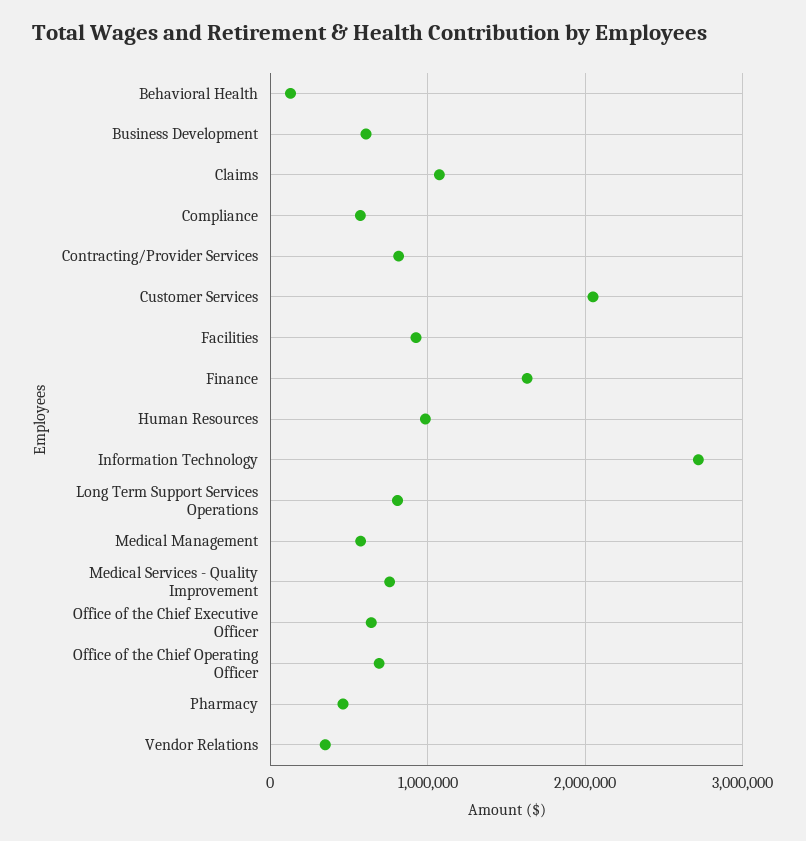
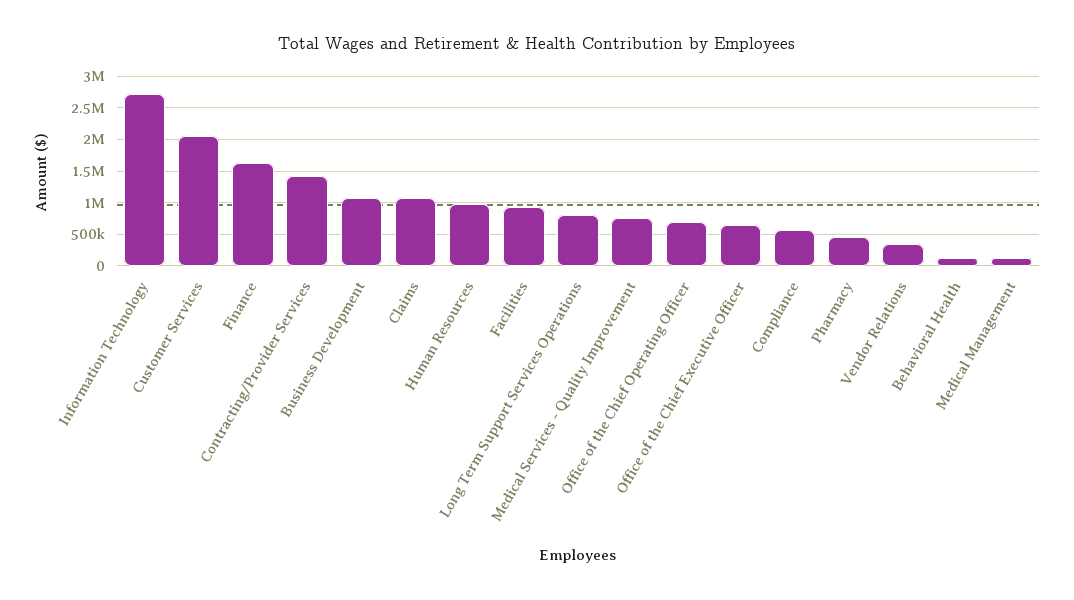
  {
    "Behavioral Health": 100000,
-   "Business Development": 600000,
+   "Business Development": 1100000,
    "Claims": 1100000,
    "Compliance": 600000,
-   "Contracting/Provider Services": 800000,
+   "Contracting/Provider Services": 1400000,
    "Customer Services": 2000000,
    "Facilities": 900000,
    "Finance": 1600000,
    "Human Resources": 1000000,
    "Information Technology": 2700000,
    "Long Term Support Services Operations": 800000,
-   "Medical Management": 600000,
+   "Medical Management": 100000,
    "Medical Services - Quality Improvement": 800000,
    "Office of the Chief Executive Officer": 600000,
    "Office of the Chief Operating Officer": 700000,
    "Pharmacy": 500000,
    "Vendor Relations": 300000
  }

